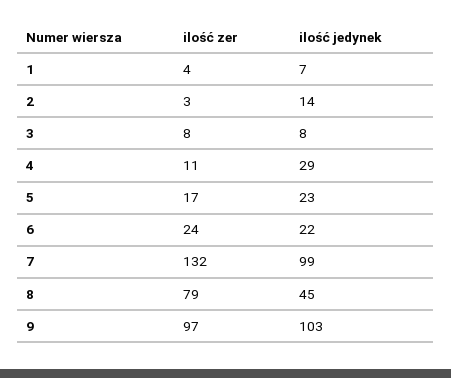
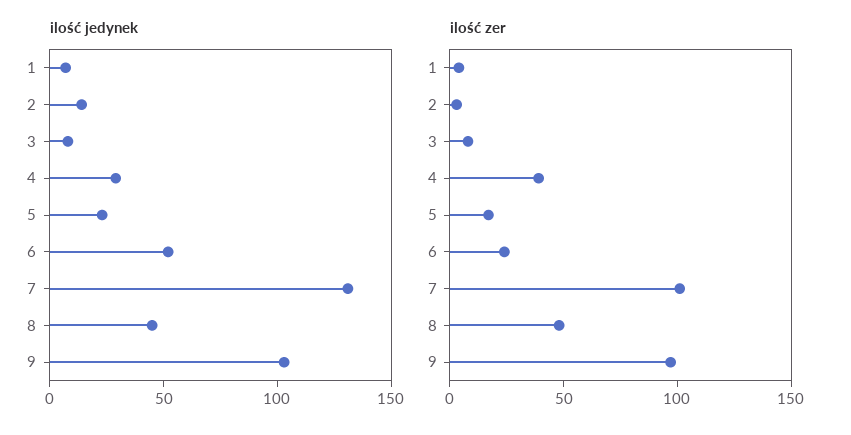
  {
    "ilość zer": {
      "1": 4,
      "2": 3,
      "3": 8,
-     "4": 11,
+     "4": 40,
      "5": 17,
      "6": 24,
-     "7": 132,
+     "7": 100,
-     "8": 79,
+     "8": 50,
      "9": 97
    },
    "ilość jedynek": {
      "1": 7,
      "2": 14,
      "3": 8,
      "4": 29,
      "5": 23,
-     "6": 22,
+     "6": 50,
-     "7": 99,
+     "7": 130,
      "8": 45,
      "9": 103
    }
  }

